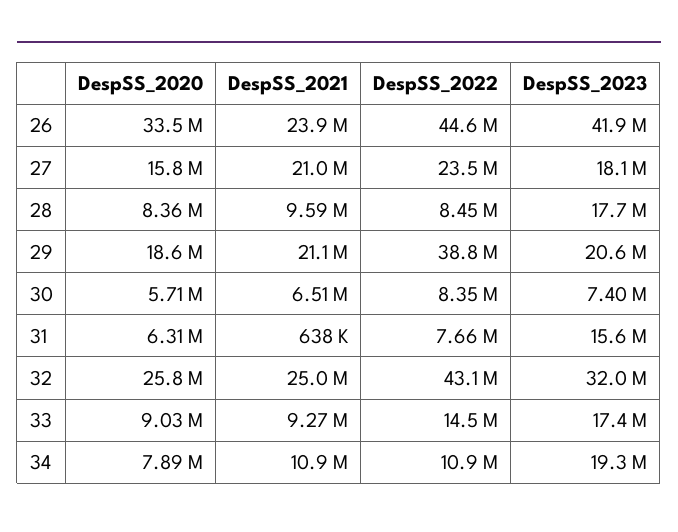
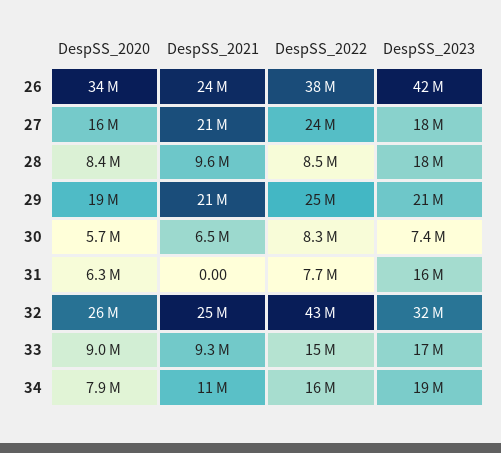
  {
    "DespSS_2020": {
      "26": 33500000,
      "27": 15800000,
      "28": 8360000,
      "29": 18600000,
      "30": 5710000,
      "31": 6310000,
      "32": 25800000,
      "33": 9030000,
      "34": 7890000
    },
    "DespSS_2021": {
      "26": 23900000,
      "27": 21000000,
      "28": 9590000,
      "29": 21100000,
      "30": 6510000,
-     "31": 638000,
+     "31": 0,
      "32": 25000000,
      "33": 9270000,
      "34": 10900000
    },
    "DespSS_2022": {
-     "26": 44600000,
+     "26": 38000000,
      "27": 23500000,
      "28": 8450000,
-     "29": 38800000,
+     "29": 25000000,
      "30": 8350000,
      "31": 7660000,
      "32": 43100000,
      "33": 14500000,
-     "34": 10900000
+     "34": 16000000
    },
    "DespSS_2023": {
      "26": 41900000,
      "27": 18100000,
      "28": 17700000,
      "29": 20600000,
      "30": 7400000,
      "31": 15600000,
      "32": 32000000,
      "33": 17400000,
      "34": 19300000
    }
  }

